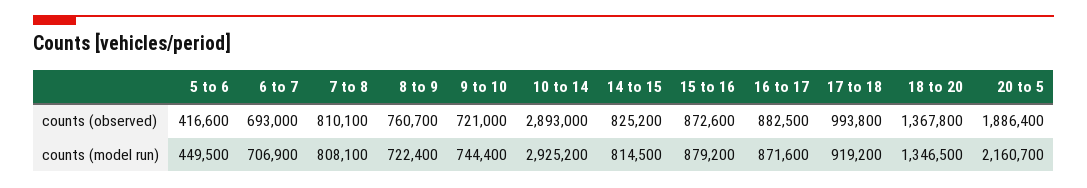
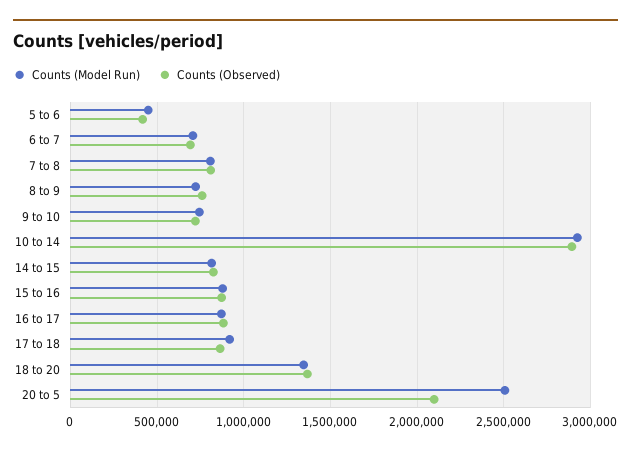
  {
    "counts (observed)": {
      "5 to 6": 416600,
      "6 to 7": 693000,
      "7 to 8": 810100,
      "8 to 9": 760700,
      "9 to 10": 721000,
      "10 to 14": 2893000,
      "14 to 15": 825200,
      "15 to 16": 872600,
      "16 to 17": 882500,
-     "17 to 18": 993800,
+     "17 to 18": 850000,
      "18 to 20": 1367800,
-     "20 to 5": 1886400
+     "20 to 5": 2100000
    },
    "counts (model run)": {
      "5 to 6": 449500,
      "6 to 7": 706900,
      "7 to 8": 808100,
      "8 to 9": 722400,
      "9 to 10": 744400,
      "10 to 14": 2925200,
      "14 to 15": 814500,
      "15 to 16": 879200,
      "16 to 17": 871600,
      "17 to 18": 919200,
      "18 to 20": 1346500,
-     "20 to 5": 2160700
+     "20 to 5": 2500000
    }
  }

